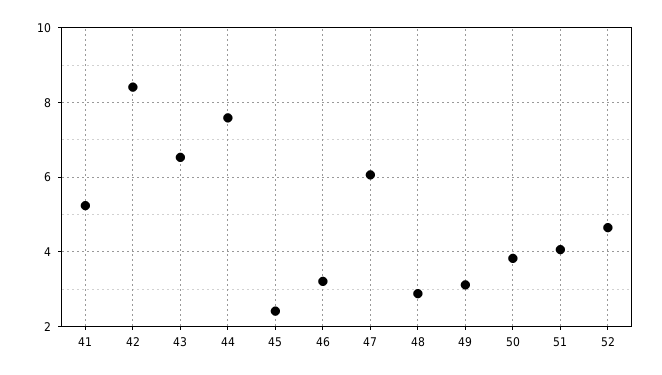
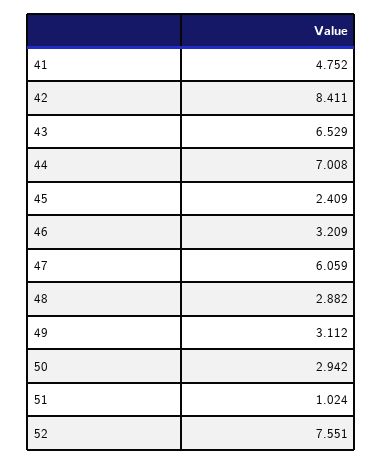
  {
-   "41": 5.2,
+   "41": 4.752,
    "42": 8.411,
    "43": 6.529,
-   "44": 7.6,
+   "44": 7.008,
    "45": 2.409,
    "46": 3.209,
    "47": 6.059,
    "48": 2.882,
    "49": 3.112,
-   "50": 3.8,
+   "50": 2.942,
-   "51": 4,
+   "51": 1.024,
-   "52": 4.6
+   "52": 7.551
  }

